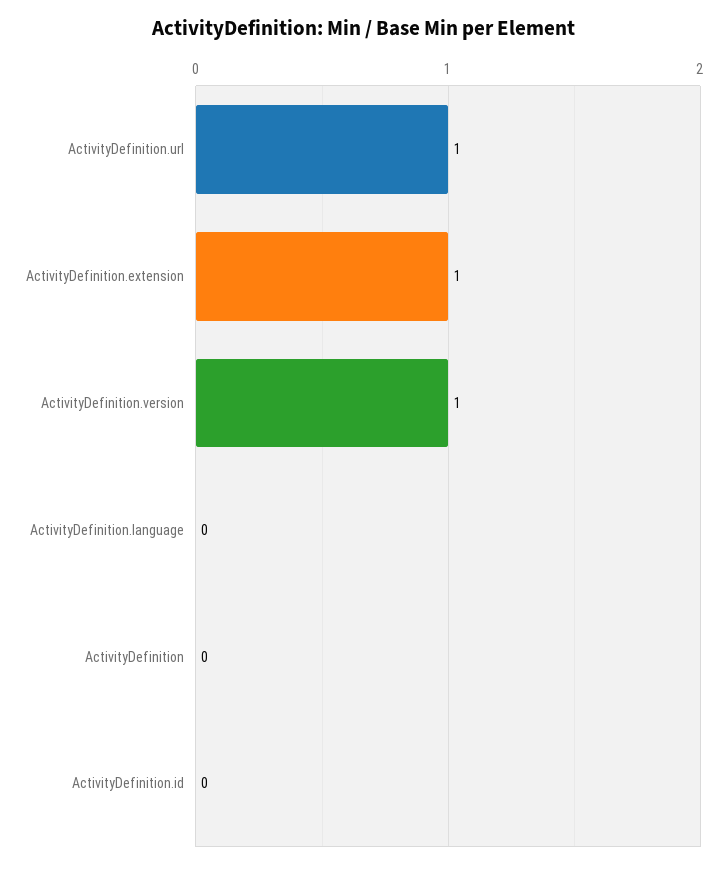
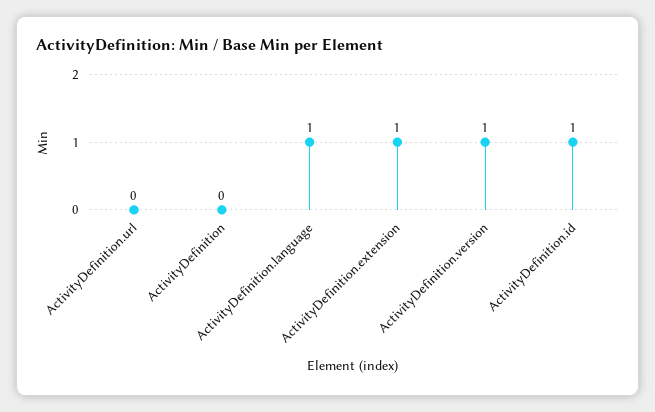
  {
-   "ActivityDefinition.url": 1,
+   "ActivityDefinition.url": 0,
    "ActivityDefinition.extension": 1,
    "ActivityDefinition.version": 1,
-   "ActivityDefinition.language": 0,
+   "ActivityDefinition.language": 1,
    "ActivityDefinition": 0,
-   "ActivityDefinition.id": 0
+   "ActivityDefinition.id": 1
  }

